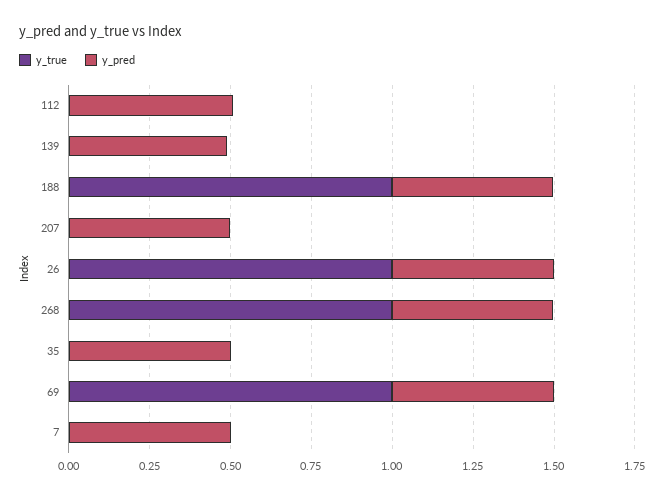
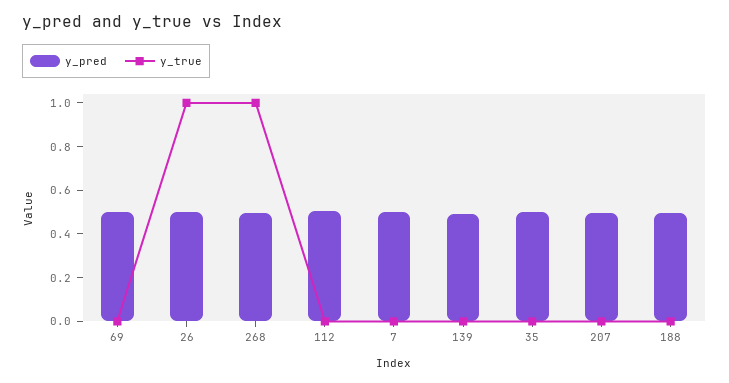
  {
    "y_true": {
      "112": 0,
      "139": 0,
-     "188": 1,
+     "188": 0,
      "207": 0,
      "26": 1,
      "268": 1,
      "35": 0,
-     "69": 1,
+     "69": 0,
      "7": 0
    },
    "y_pred": {
      "112": 0.5,
      "139": 0.5,
      "188": 0.5,
      "207": 0.5,
      "26": 0.5,
      "268": 0.5,
      "35": 0.5,
      "69": 0.5,
      "7": 0.5
    }
  }

